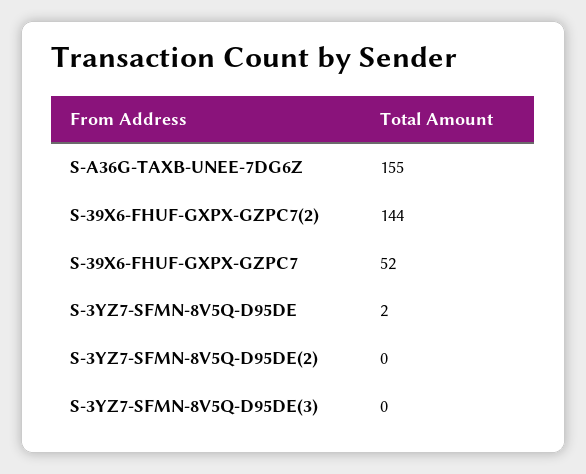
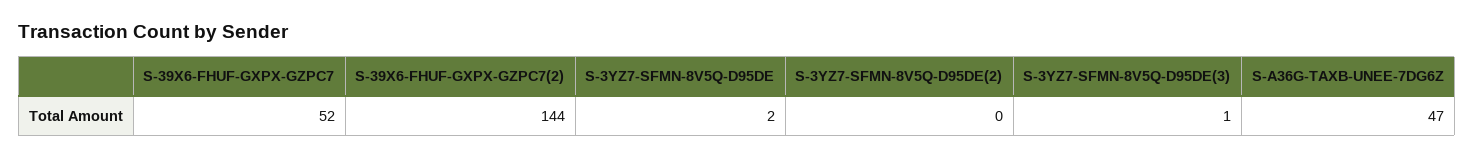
  {
-   "S-A36G-TAXB-UNEE-7DG6Z": 155,
+   "S-A36G-TAXB-UNEE-7DG6Z": 47,
    "S-39X6-FHUF-GXPX-GZPC7(2)": 144,
    "S-39X6-FHUF-GXPX-GZPC7": 52,
    "S-3YZ7-SFMN-8V5Q-D95DE": 2,
    "S-3YZ7-SFMN-8V5Q-D95DE(2)": 0,
-   "S-3YZ7-SFMN-8V5Q-D95DE(3)": 0
+   "S-3YZ7-SFMN-8V5Q-D95DE(3)": 1
  }

